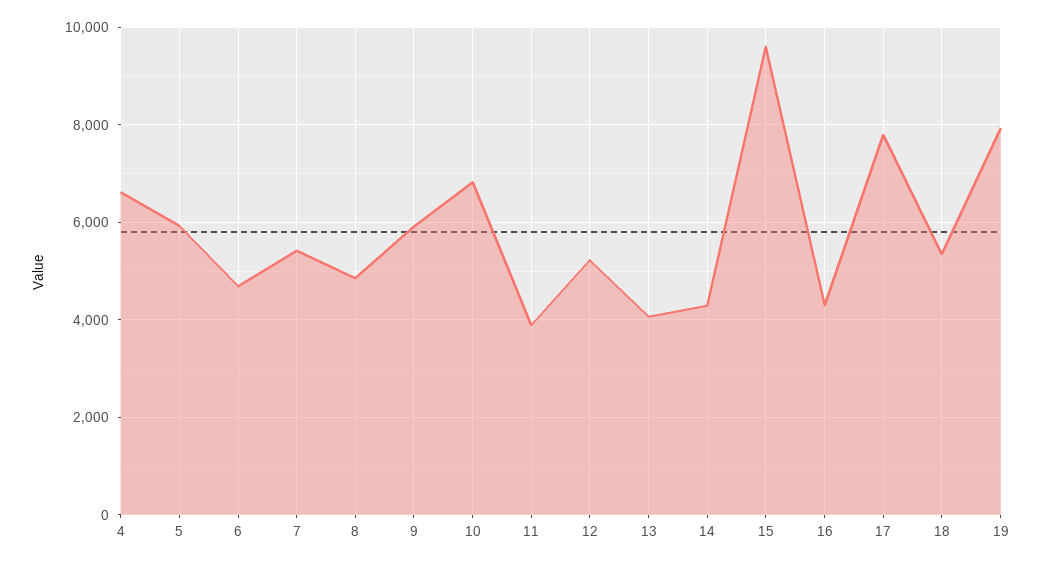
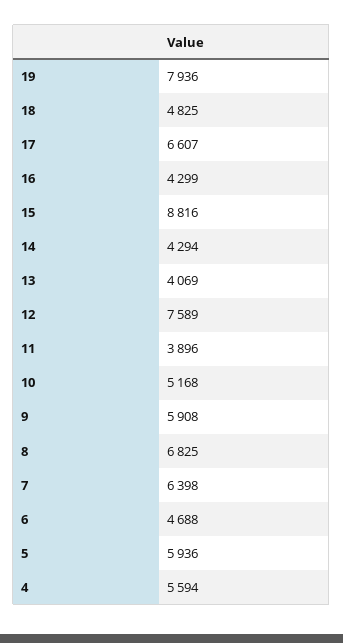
  {
-   "4": 6600,
+   "4": 5594,
    "5": 5936,
    "6": 4688,
-   "7": 5400,
+   "7": 6398,
-   "8": 4800,
+   "8": 6825,
    "9": 5908,
-   "10": 6800,
+   "10": 5168,
    "11": 3896,
-   "12": 5200,
+   "12": 7589,
    "13": 4069,
    "14": 4294,
-   "15": 9600,
+   "15": 8816,
    "16": 4299,
-   "17": 7800,
+   "17": 6607,
-   "18": 5400,
+   "18": 4825,
    "19": 7936
  }

